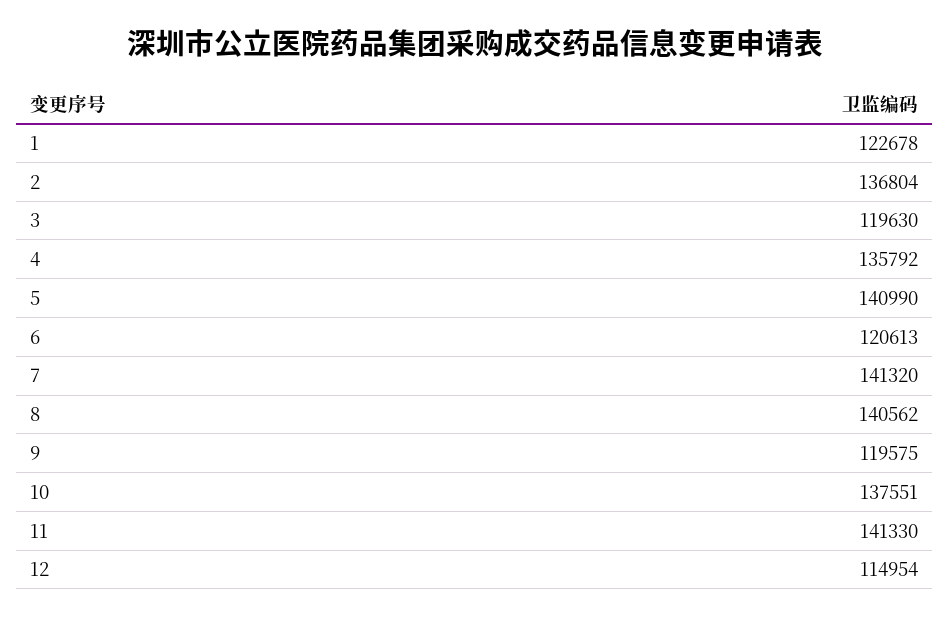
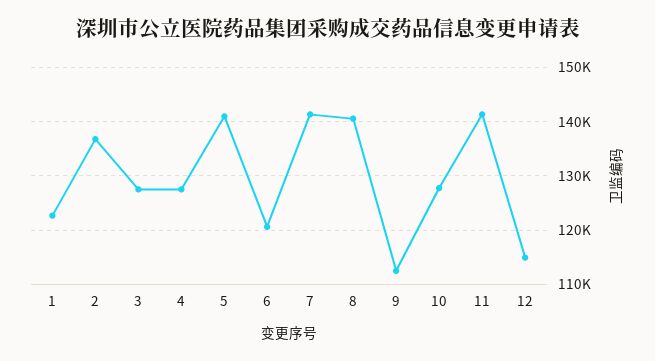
  {
    "1": 122678,
    "2": 136804,
-   "3": 119630,
+   "3": 128000,
-   "4": 135792,
+   "4": 128000,
    "5": 140990,
    "6": 120613,
    "7": 141320,
    "8": 140562,
-   "9": 119575,
+   "9": 112000,
-   "10": 137551,
+   "10": 128000,
    "11": 141330,
    "12": 114954
  }

